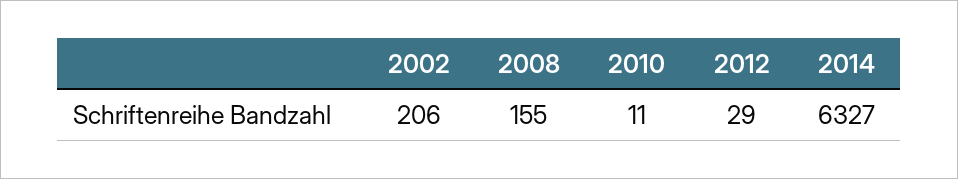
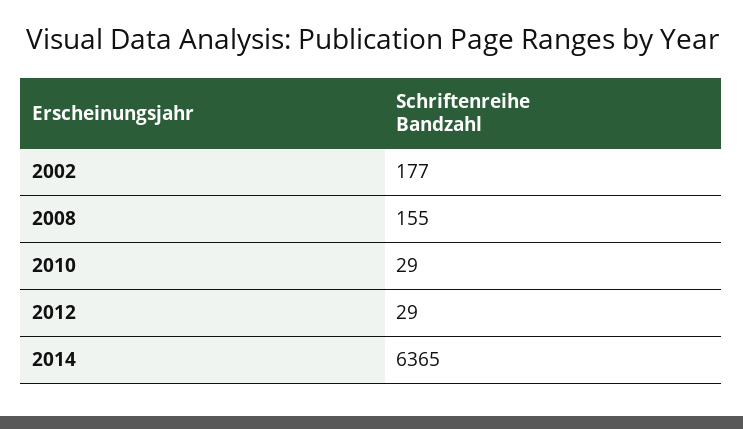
  {
-   "2002": 206,
+   "2002": 177,
    "2008": 155,
-   "2010": 11,
+   "2010": 29,
    "2012": 29,
-   "2014": 6327
+   "2014": 6365
  }

